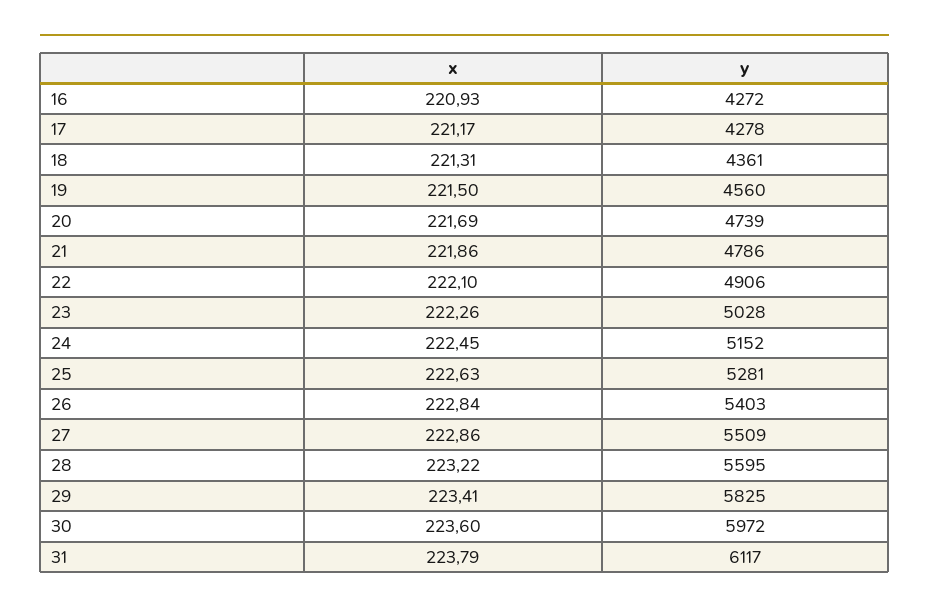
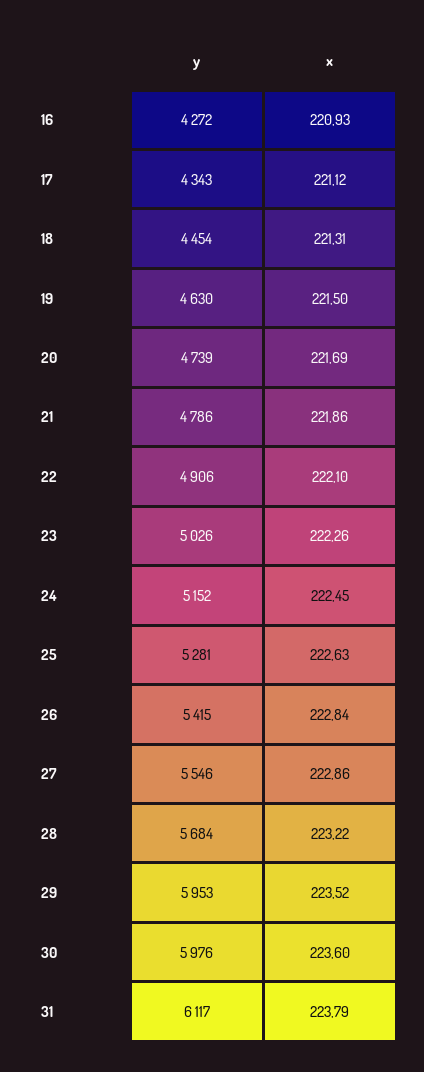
  {
    "x": {
      "16": 220.93,
-     "17": 221.17,
+     "17": 221.12,
      "18": 221.31,
      "19": 221.5,
      "20": 221.69,
      "21": 221.86,
      "22": 222.1,
      "23": 222.26,
      "24": 222.45,
      "25": 222.63,
      "26": 222.84,
      "27": 222.86,
      "28": 223.22,
-     "29": 223.41,
+     "29": 223.52,
      "30": 223.6,
      "31": 223.79
    },
    "y": {
      "16": 4272,
-     "17": 4278,
+     "17": 4343,
-     "18": 4361,
+     "18": 4454,
-     "19": 4560,
+     "19": 4630,
      "20": 4739,
      "21": 4786,
      "22": 4906,
-     "23": 5028,
+     "23": 5026,
      "24": 5152,
      "25": 5281,
-     "26": 5403,
+     "26": 5415,
-     "27": 5509,
+     "27": 5546,
-     "28": 5595,
+     "28": 5684,
-     "29": 5825,
+     "29": 5953,
-     "30": 5972,
+     "30": 5976,
      "31": 6117
    }
  }

